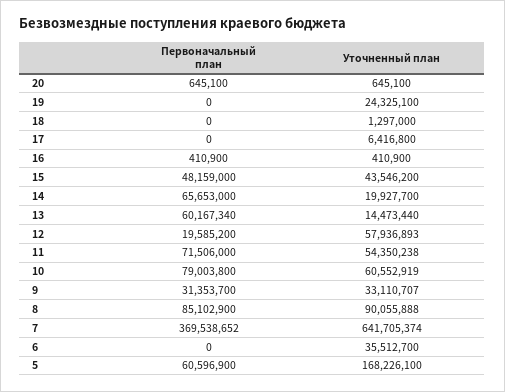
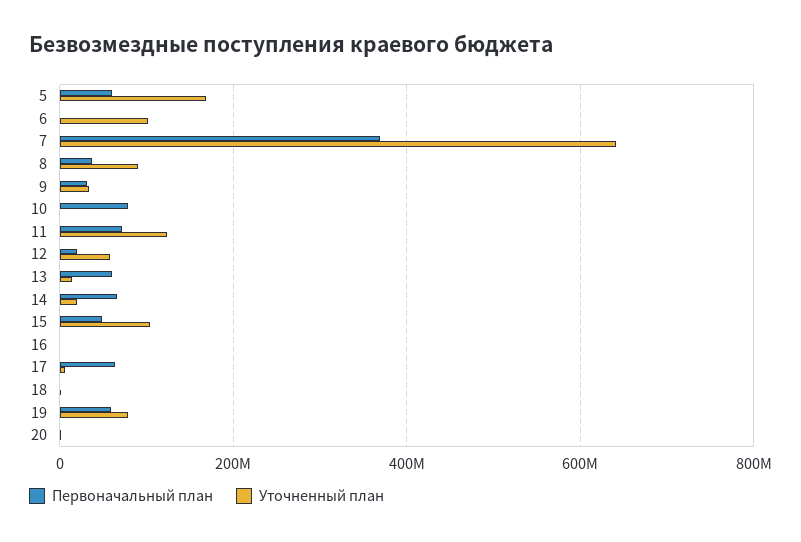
  {
    "Первоначальный план": {
      "20": 645100,
-     "19": 0,
+     "19": 60000000,
      "18": 0,
-     "17": 0,
+     "17": 60000000,
      "16": 410900,
      "15": 48159000,
      "14": 65653000,
      "13": 60167340,
      "12": 19585200,
      "11": 71506000,
      "10": 79003800,
      "9": 31353700,
-     "8": 85102900,
+     "8": 40000000,
      "7": 369538652,
      "6": 0,
      "5": 60596900
    },
    "Уточненный план": {
      "20": 645100,
-     "19": 24325100,
+     "19": 80000000,
      "18": 1297000,
      "17": 6416800,
      "16": 410900,
-     "15": 43546200,
+     "15": 100000000,
      "14": 19927700,
      "13": 14473440,
      "12": 57936893,
-     "11": 54350238,
+     "11": 120000000,
-     "10": 60552919,
+     "10": 0,
      "9": 33110707,
      "8": 90055888,
      "7": 641705374,
-     "6": 35512700,
+     "6": 100000000,
      "5": 168226100
    }
  }

